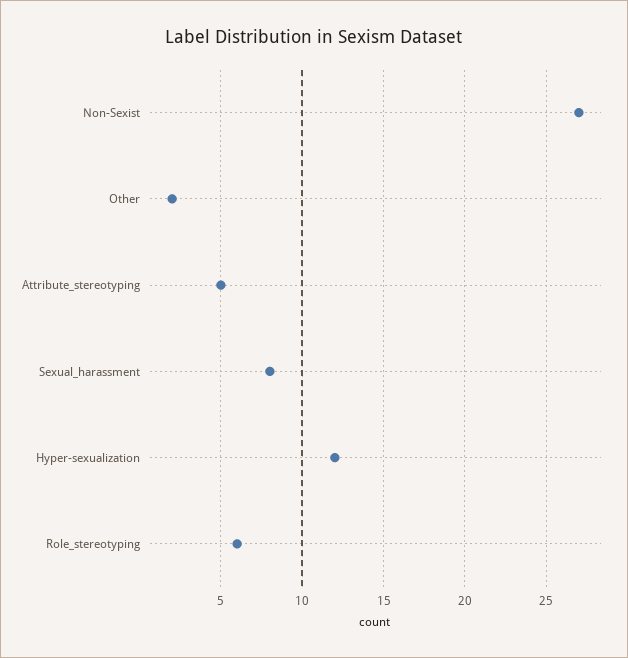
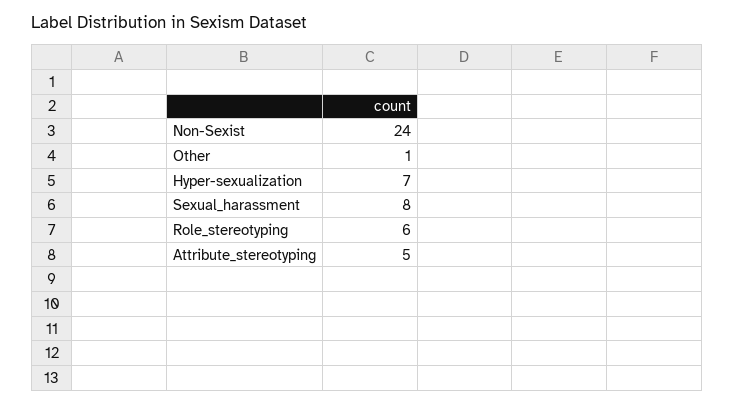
  {
-   "Non-Sexist": 27,
+   "Non-Sexist": 24,
-   "Other": 2,
+   "Other": 1,
    "Attribute_stereotyping": 5,
    "Sexual_harassment": 8,
-   "Hyper-sexualization": 12,
+   "Hyper-sexualization": 7,
    "Role_stereotyping": 6
  }

